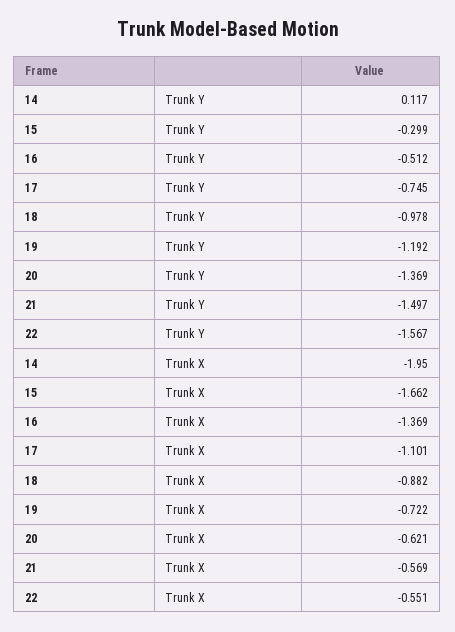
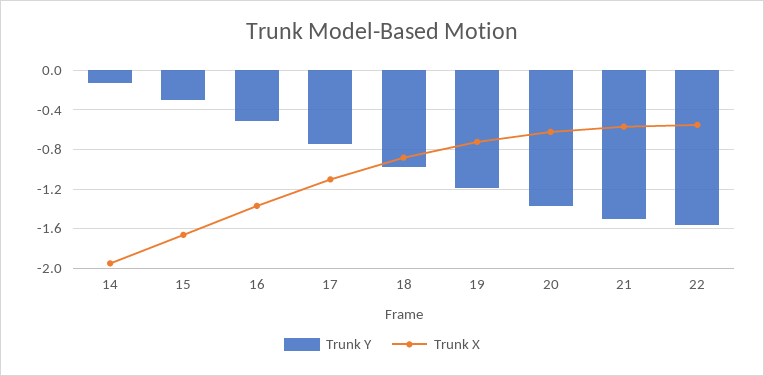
  {
    "Trunk Y": {
-     "14": 0.117,
+     "14": -0.1,
      "15": -0.299,
      "16": -0.512,
      "17": -0.745,
      "18": -0.978,
      "19": -1.192,
      "20": -1.369,
      "21": -1.497,
      "22": -1.567
    },
    "Trunk X": {
      "14": -1.95,
      "15": -1.662,
      "16": -1.369,
      "17": -1.101,
      "18": -0.882,
      "19": -0.722,
      "20": -0.621,
      "21": -0.569,
      "22": -0.551
    }
  }

